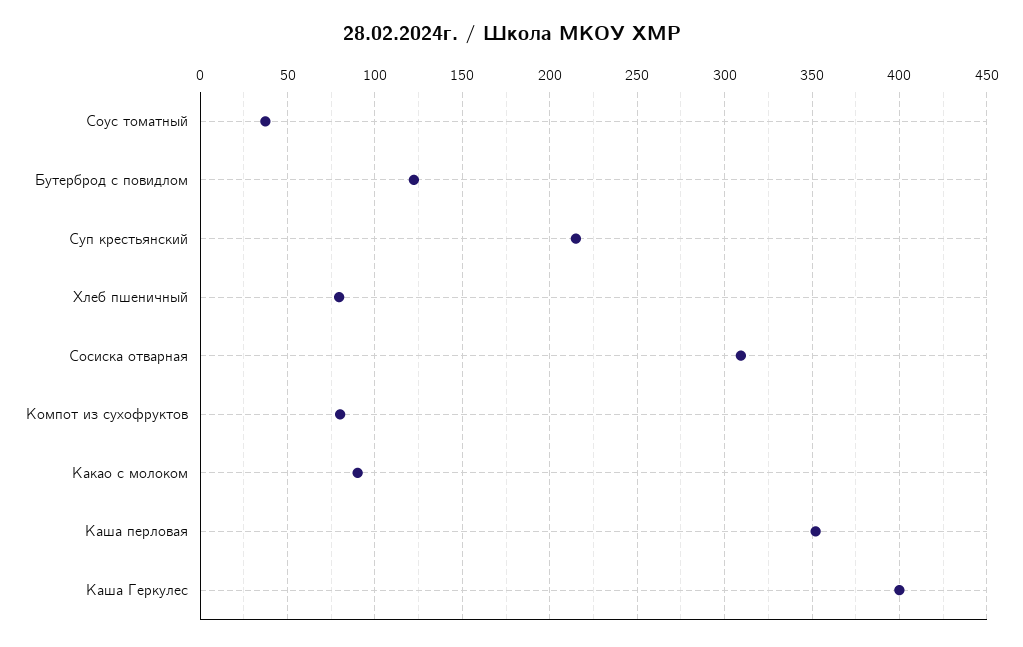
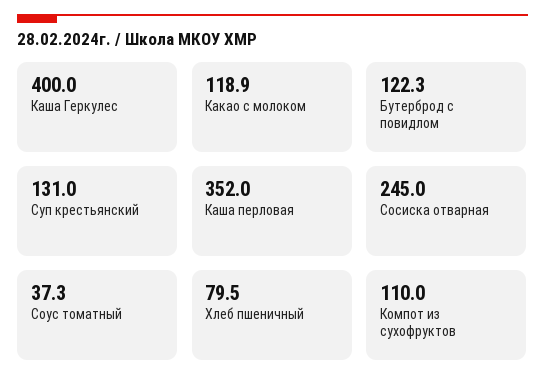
  {
    "Соус томатный": 37.3,
    "Бутерброд с повидлом": 122.3,
-   "Суп крестьянский": 215,
+   "Суп крестьянский": 131,
    "Хлеб пшеничный": 79.5,
-   "Сосиска отварная": 310,
+   "Сосиска отварная": 245,
-   "Компот из сухофруктов": 80,
+   "Компот из сухофруктов": 110,
-   "Какао с молоком": 90,
+   "Какао с молоком": 118.9,
    "Каша перловая": 352,
    "Каша Геркулес": 400
  }

